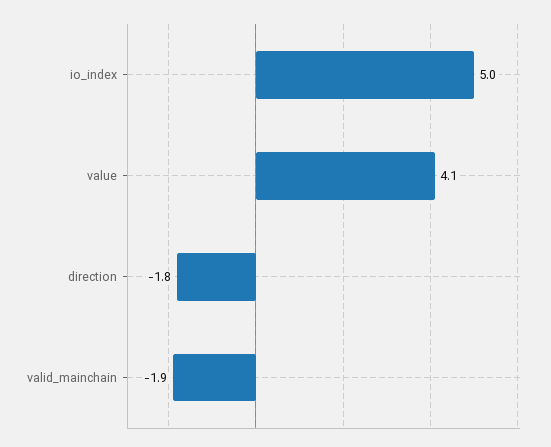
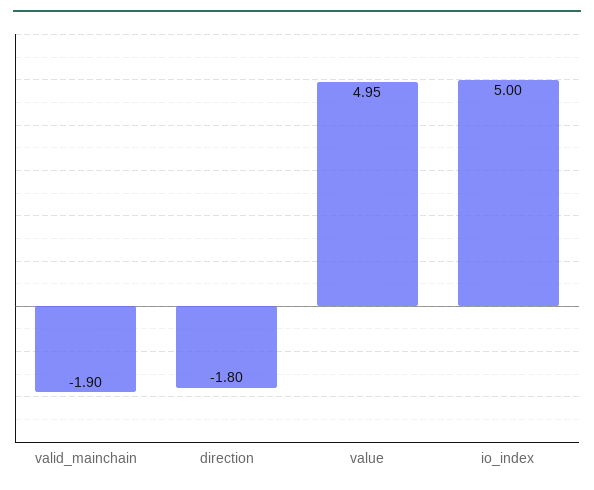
  {
    "io_index": 5,
-   "value": 4.1,
+   "value": 4.95,
    "direction": -1.8,
    "valid_mainchain": -1.9
  }

